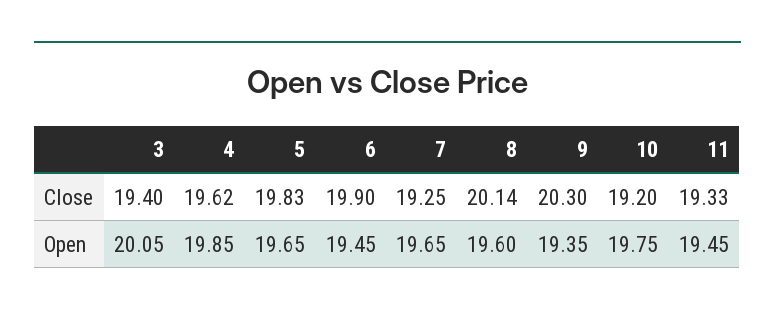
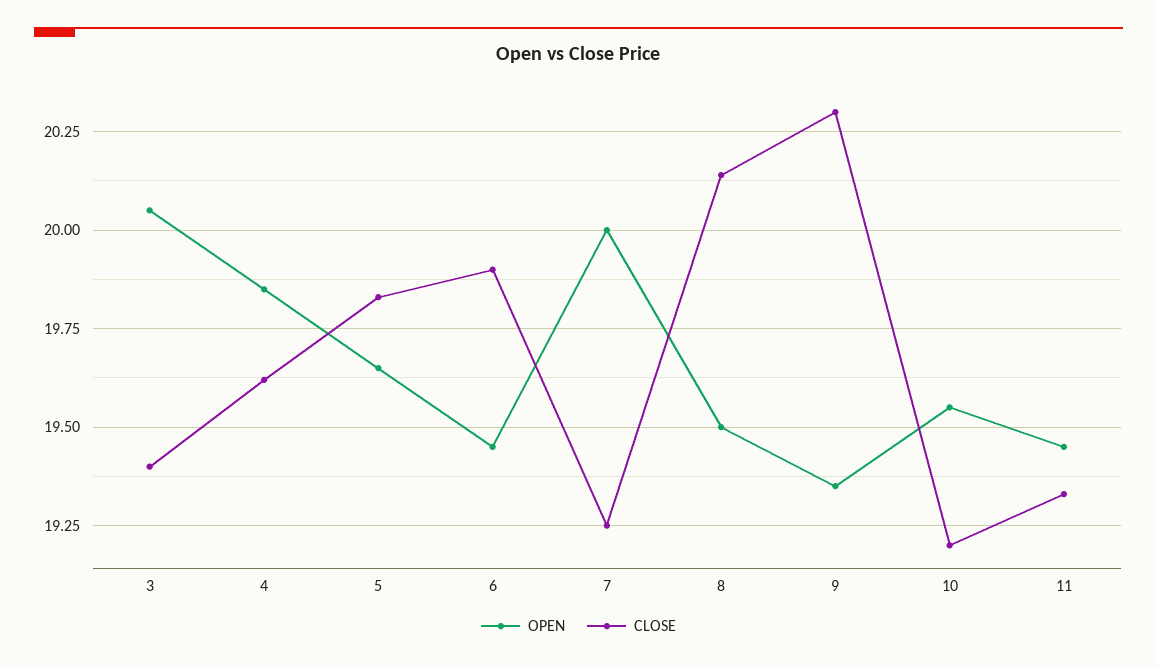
  {
    "Close": {
      "3": 19.4,
      "4": 19.62,
      "5": 19.83,
      "6": 19.9,
      "7": 19.25,
      "8": 20.14,
      "9": 20.3,
      "10": 19.2,
      "11": 19.33
    },
    "Open": {
      "3": 20.05,
      "4": 19.85,
      "5": 19.65,
      "6": 19.45,
-     "7": 19.65,
+     "7": 20,
-     "8": 19.6,
+     "8": 19.5,
      "9": 19.35,
-     "10": 19.75,
+     "10": 19.55,
      "11": 19.45
    }
  }

